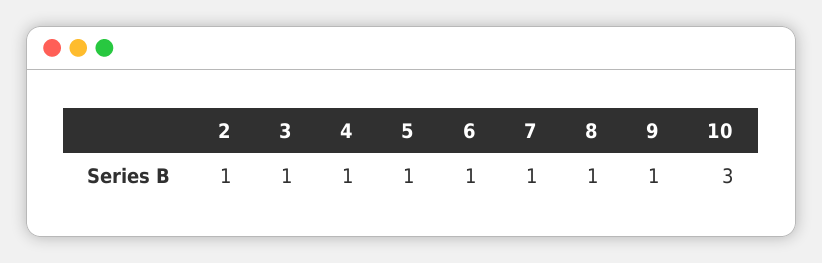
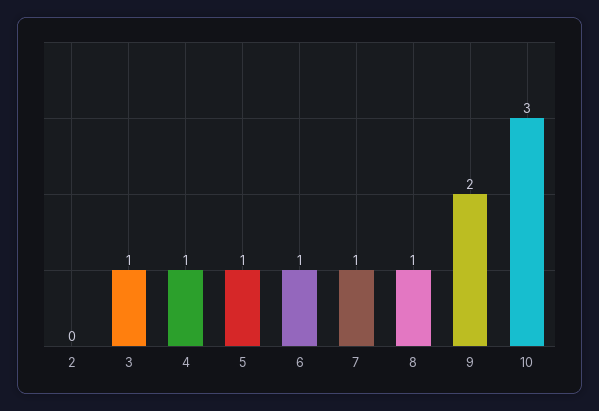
  {
-   "2": 1,
+   "2": 0,
    "3": 1,
    "4": 1,
    "5": 1,
    "6": 1,
    "7": 1,
    "8": 1,
-   "9": 1,
+   "9": 2,
    "10": 3
  }

